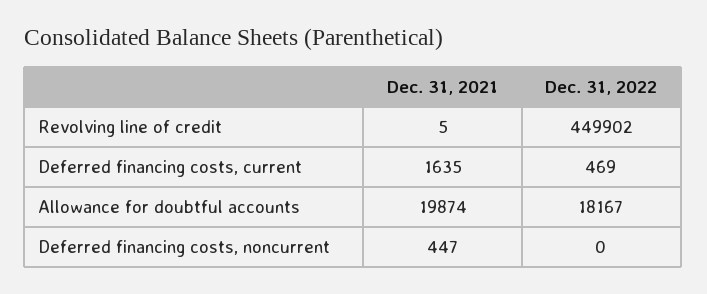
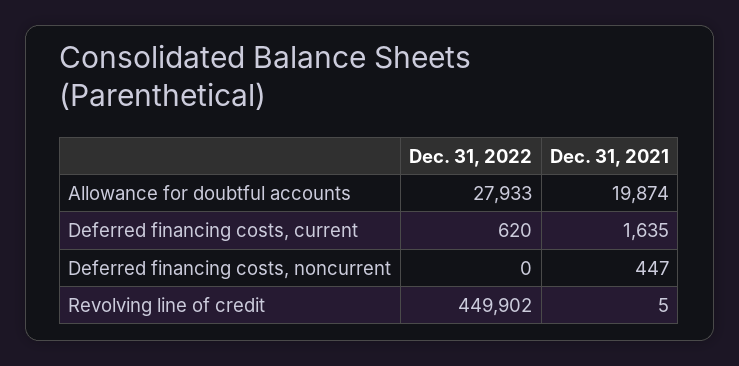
  {
    "Dec. 31, 2021": {
      "Revolving line of credit": 5,
      "Deferred financing costs, current": 1635,
      "Allowance for doubtful accounts": 19874,
      "Deferred financing costs, noncurrent": 447
    },
    "Dec. 31, 2022": {
      "Revolving line of credit": 449902,
-     "Deferred financing costs, current": 469,
+     "Deferred financing costs, current": 620,
-     "Allowance for doubtful accounts": 18167,
+     "Allowance for doubtful accounts": 27933,
      "Deferred financing costs, noncurrent": 0
    }
  }

